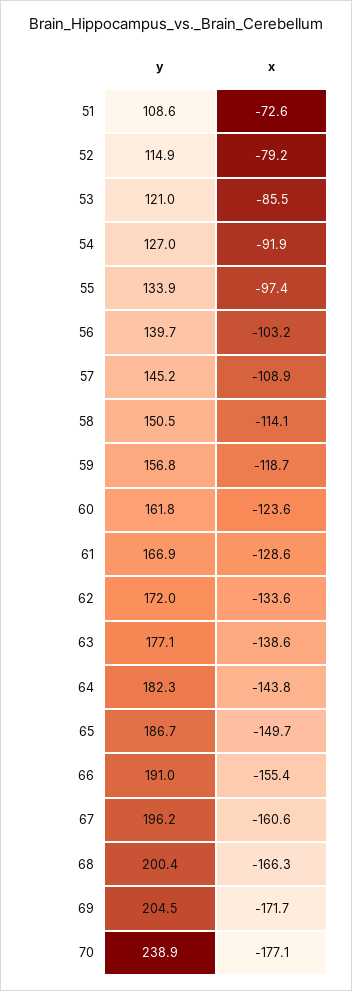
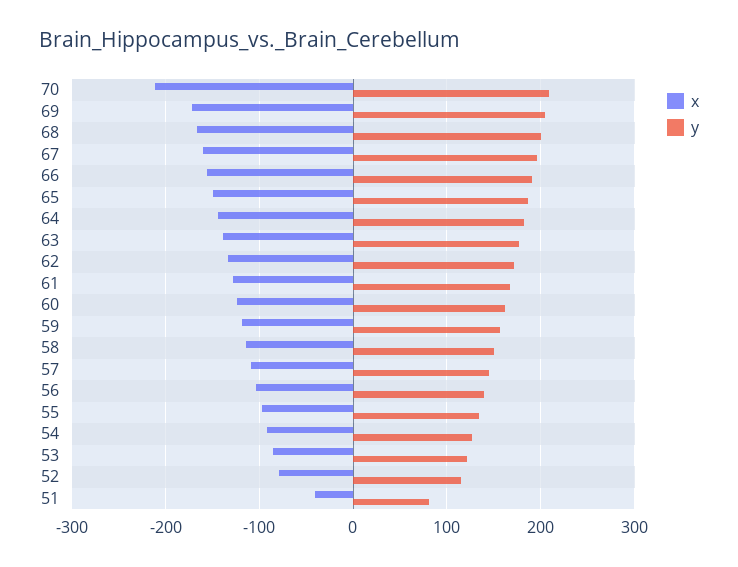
  {
    "y": {
-     "51": 108.6,
+     "51": 80,
      "52": 114.9,
      "53": 121,
      "54": 127,
      "55": 133.9,
      "56": 139.7,
      "57": 145.2,
      "58": 150.5,
      "59": 156.8,
      "60": 161.8,
      "61": 166.9,
      "62": 172,
      "63": 177.1,
      "64": 182.3,
      "65": 186.7,
      "66": 191,
      "67": 196.2,
      "68": 200.4,
      "69": 204.5,
-     "70": 238.9
+     "70": 210
    },
    "x": {
-     "51": -72.6,
+     "51": -40,
      "52": -79.2,
      "53": -85.5,
      "54": -91.9,
      "55": -97.4,
      "56": -103.2,
      "57": -108.9,
      "58": -114.1,
      "59": -118.7,
      "60": -123.6,
      "61": -128.6,
      "62": -133.6,
      "63": -138.6,
      "64": -143.8,
      "65": -149.7,
      "66": -155.4,
      "67": -160.6,
      "68": -166.3,
      "69": -171.7,
-     "70": -177.1
+     "70": -210
    }
  }

